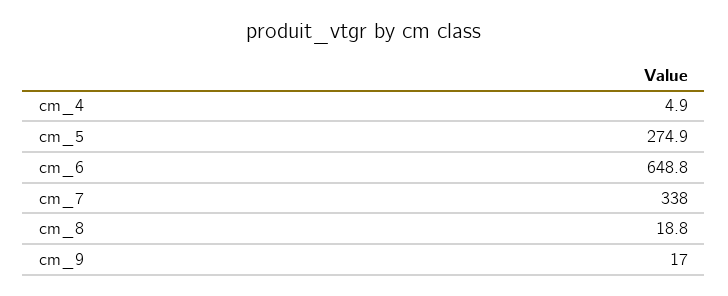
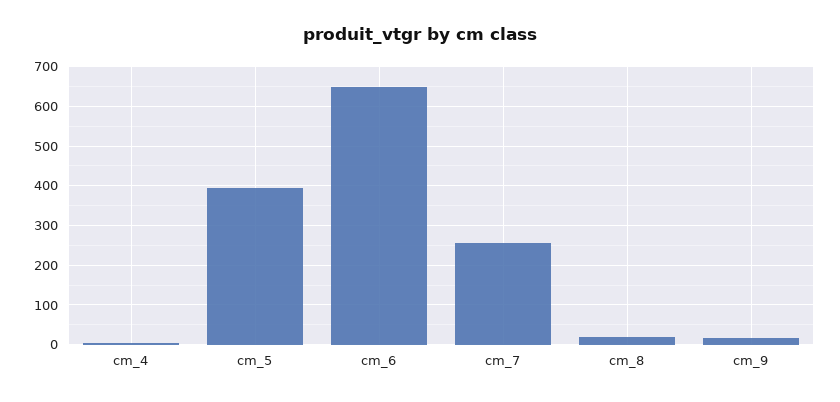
  {
    "cm_4": 4.9,
-   "cm_5": 274.9,
+   "cm_5": 400,
    "cm_6": 648.8,
-   "cm_7": 338,
+   "cm_7": 260,
    "cm_8": 18.8,
    "cm_9": 17
  }

